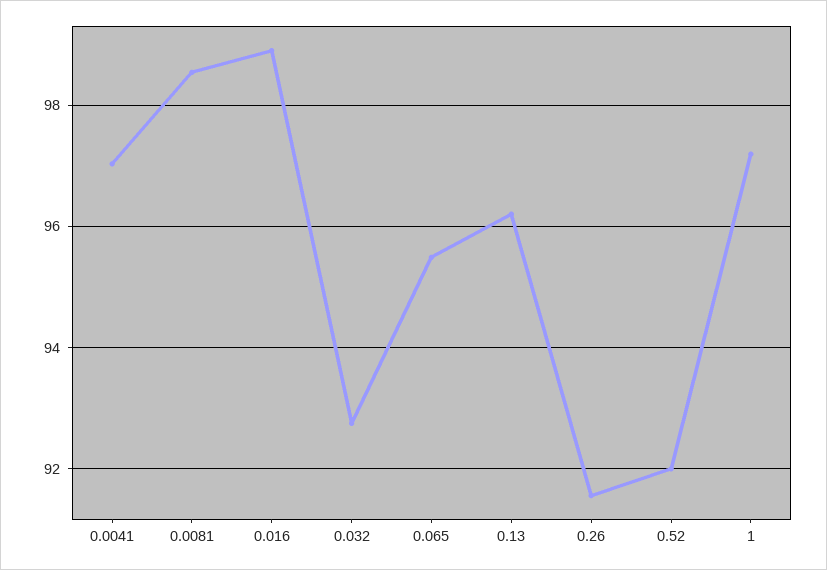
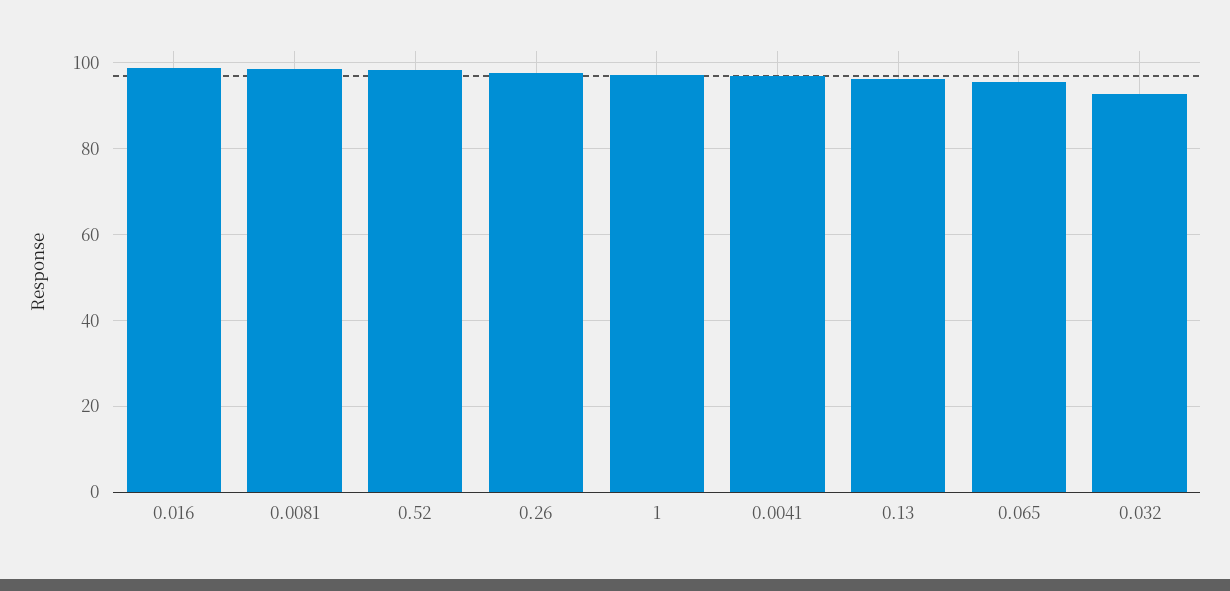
  {
    "0.0041": 97,
    "0.0081": 98.6,
    "0.016": 99,
    "0.032": 92.8,
    "0.065": 95.4,
    "0.13": 96.2,
-   "0.26": 91.6,
+   "0.26": 98,
-   "0.52": 92,
+   "0.52": 98,
    "1": 97.2
  }

